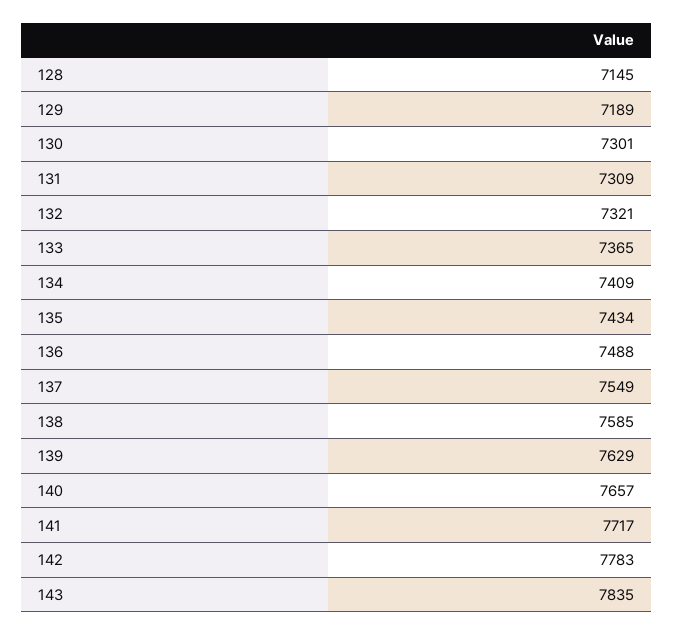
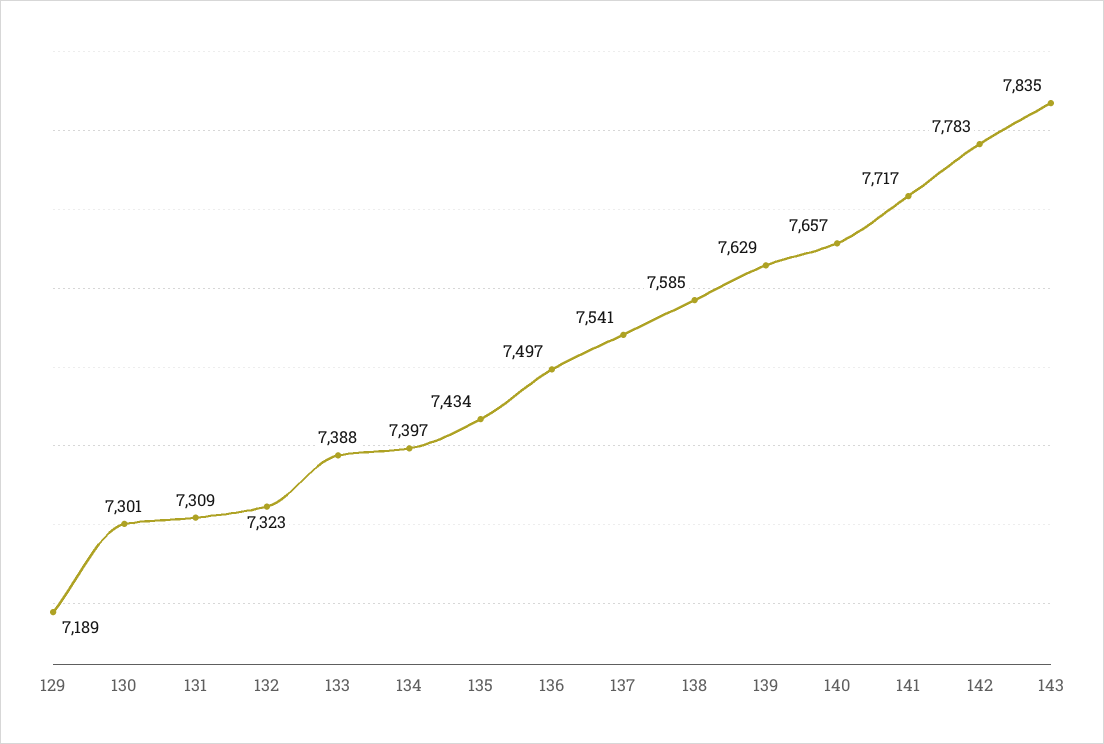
  {
-   "128": 7145,
    "129": 7189,
    "130": 7301,
    "131": 7309,
-   "132": 7321,
+   "132": 7323,
-   "133": 7365,
+   "133": 7388,
-   "134": 7409,
+   "134": 7397,
    "135": 7434,
-   "136": 7488,
+   "136": 7497,
-   "137": 7549,
+   "137": 7541,
    "138": 7585,
    "139": 7629,
    "140": 7657,
    "141": 7717,
    "142": 7783,
    "143": 7835
  }

